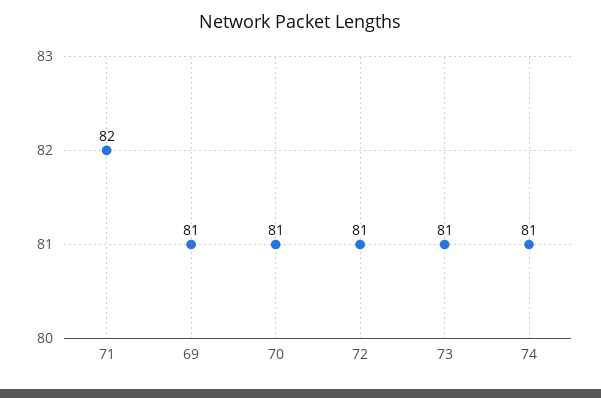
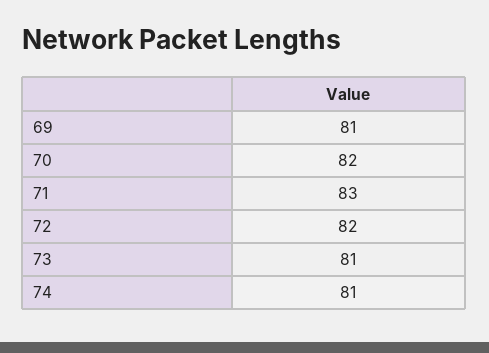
  {
-   "71": 82,
+   "71": 83,
    "69": 81,
-   "70": 81,
+   "70": 82,
-   "72": 81,
+   "72": 82,
    "73": 81,
    "74": 81
  }

